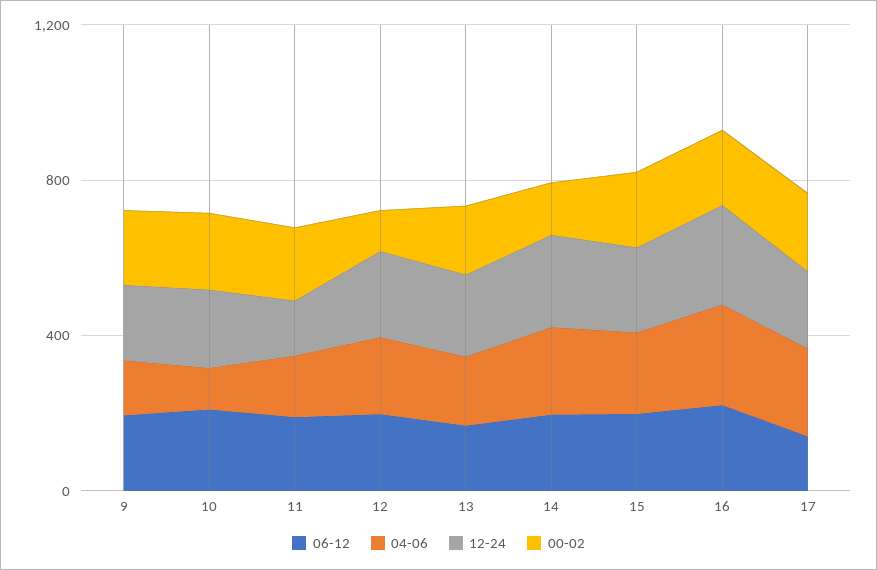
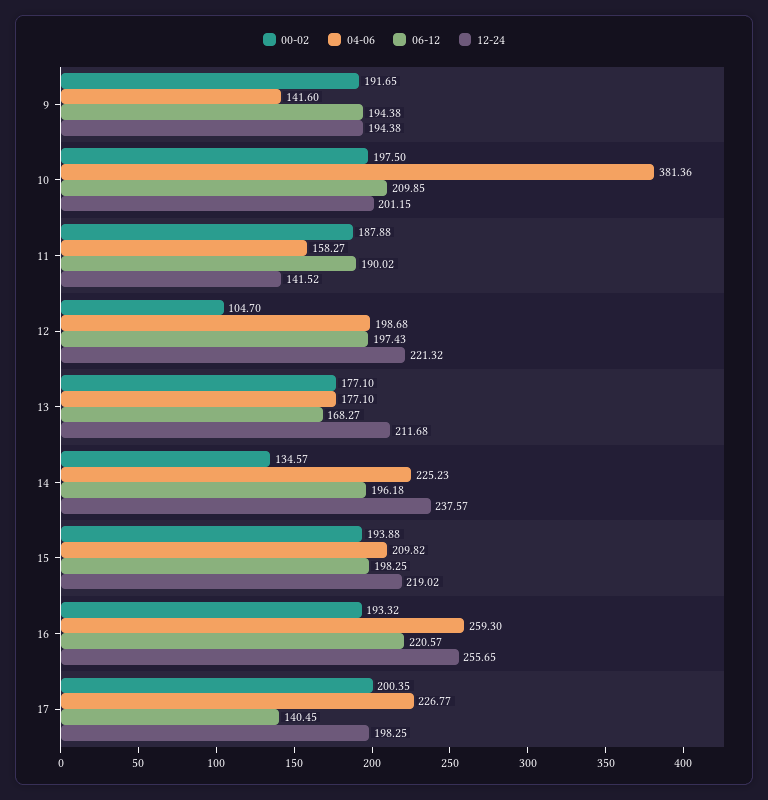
  {
    "06-12": {
      "9": 194.38,
      "10": 209.85,
      "11": 190.02,
      "12": 197.43,
      "13": 168.27,
      "14": 196.18,
      "15": 198.25,
      "16": 220.57,
      "17": 140.45
    },
    "04-06": {
      "9": 141.6,
-     "10": 100,
+     "10": 381.36,
      "11": 158.27,
      "12": 198.68,
      "13": 177.1,
      "14": 225.23,
      "15": 209.82,
      "16": 259.3,
      "17": 226.77
    },
    "12-24": {
      "9": 194.38,
      "10": 201.15,
      "11": 141.52,
      "12": 221.32,
      "13": 211.68,
      "14": 237.57,
      "15": 219.02,
      "16": 255.65,
      "17": 198.25
    },
    "00-02": {
      "9": 191.65,
      "10": 197.5,
      "11": 187.88,
      "12": 104.7,
      "13": 177.1,
      "14": 134.57,
      "15": 193.88,
      "16": 193.32,
      "17": 200.35
    }
  }

